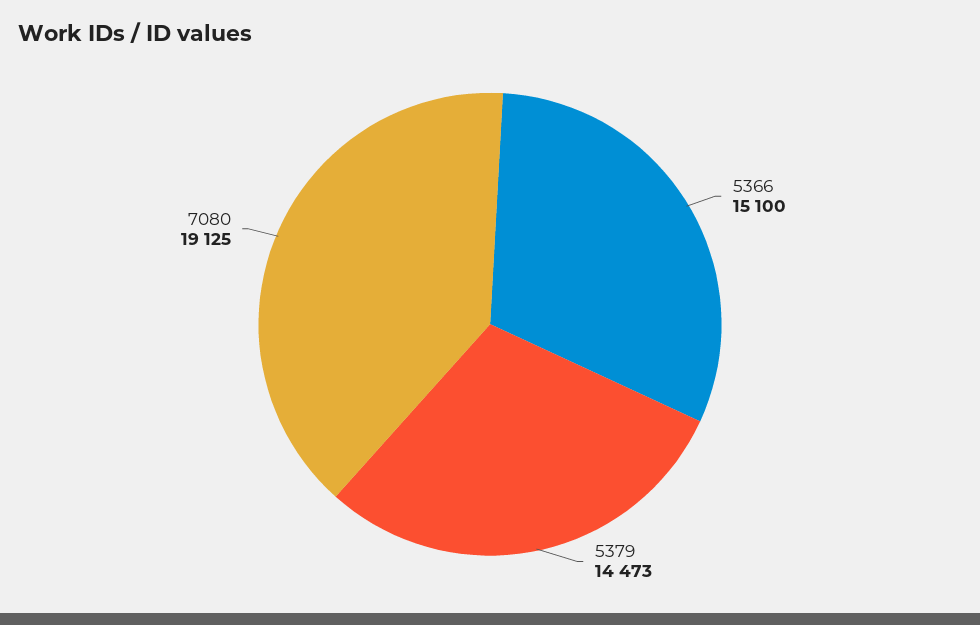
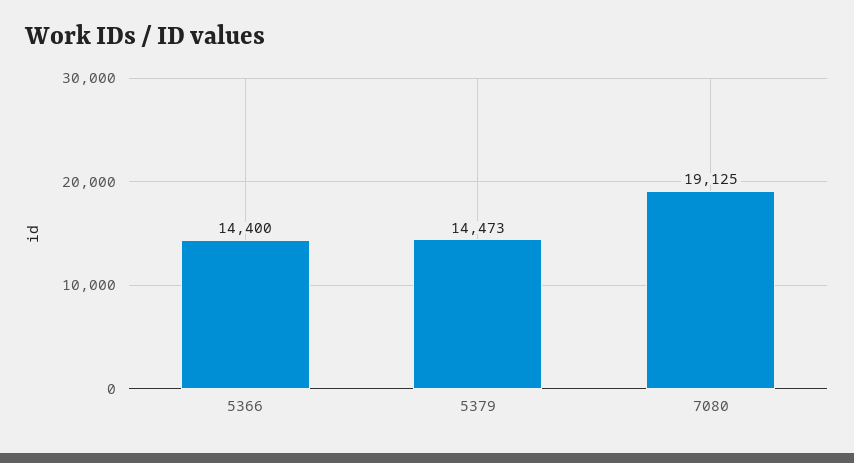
  {
-   "5366": 15100,
+   "5366": 14400,
    "5379": 14473,
    "7080": 19125
  }

